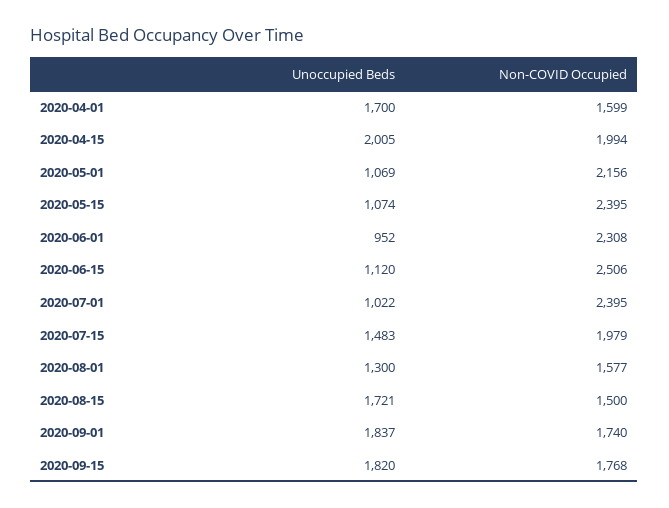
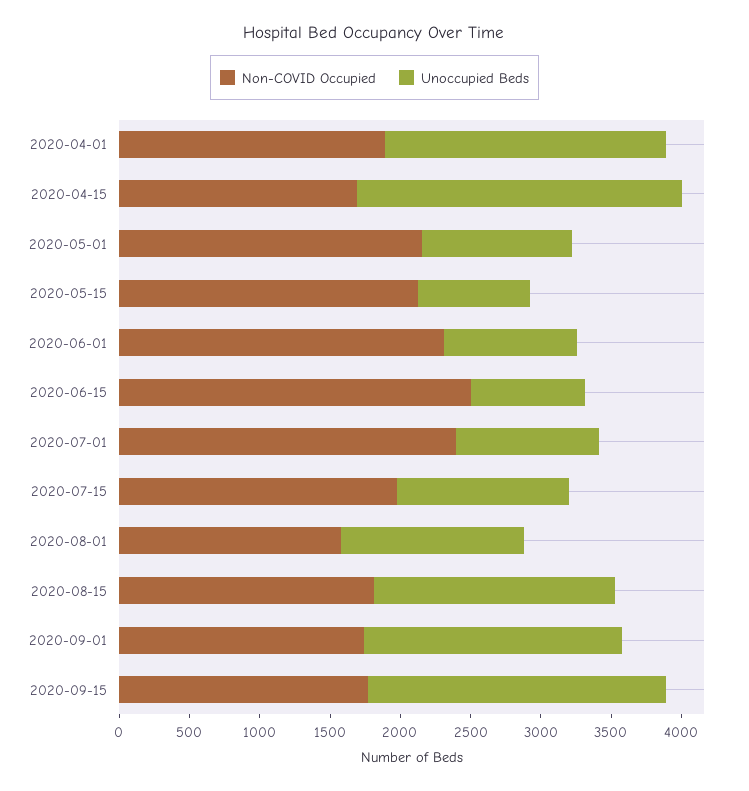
  {
    "Unoccupied Beds": {
-     "2020-04-01": 1700,
+     "2020-04-01": 2000,
-     "2020-04-15": 2005,
+     "2020-04-15": 2300,
      "2020-05-01": 1069,
-     "2020-05-15": 1074,
+     "2020-05-15": 800,
      "2020-06-01": 952,
-     "2020-06-15": 1120,
+     "2020-06-15": 800,
      "2020-07-01": 1022,
-     "2020-07-15": 1483,
+     "2020-07-15": 1200,
      "2020-08-01": 1300,
      "2020-08-15": 1721,
      "2020-09-01": 1837,
-     "2020-09-15": 1820
+     "2020-09-15": 2100
    },
    "Non-COVID Occupied": {
-     "2020-04-01": 1599,
+     "2020-04-01": 1900,
-     "2020-04-15": 1994,
+     "2020-04-15": 1700,
      "2020-05-01": 2156,
-     "2020-05-15": 2395,
+     "2020-05-15": 2100,
      "2020-06-01": 2308,
      "2020-06-15": 2506,
      "2020-07-01": 2395,
      "2020-07-15": 1979,
      "2020-08-01": 1577,
-     "2020-08-15": 1500,
+     "2020-08-15": 1800,
      "2020-09-01": 1740,
      "2020-09-15": 1768
    }
  }

